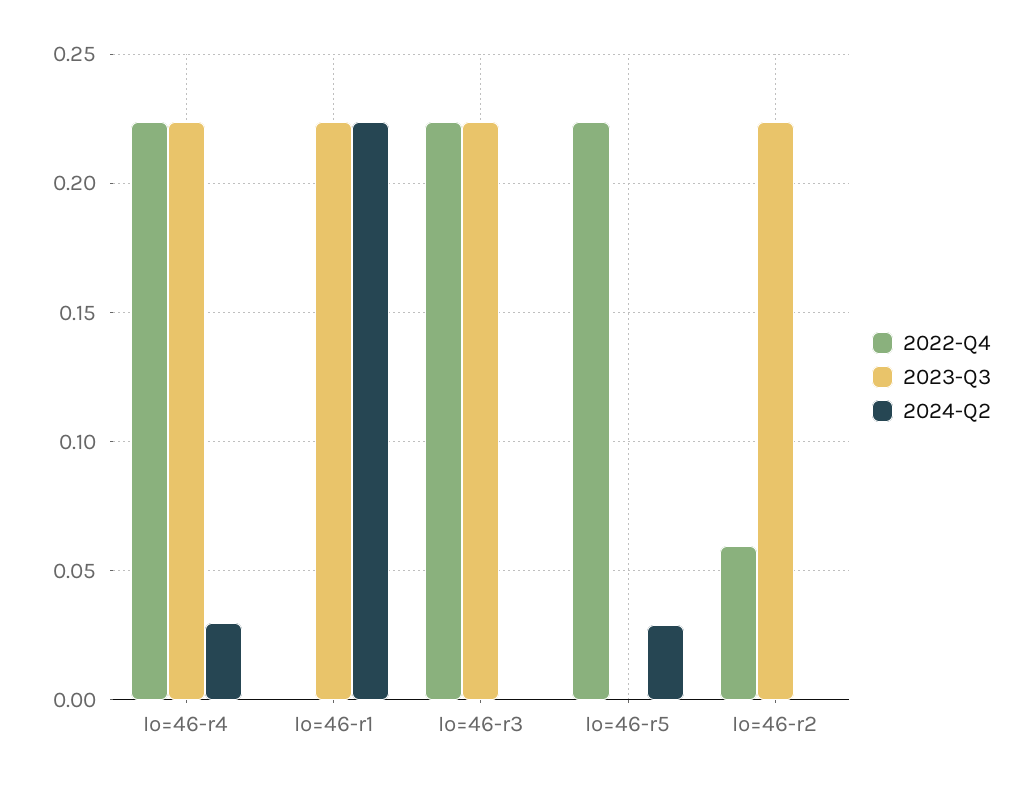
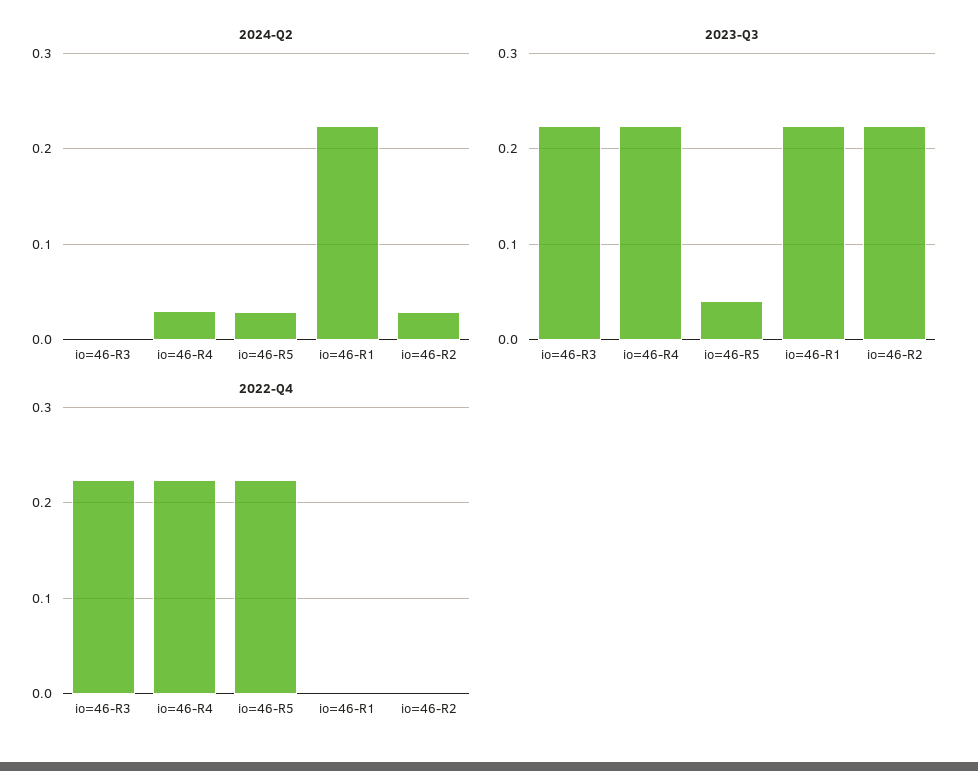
  {
    "2022-Q4": {
      "Io=46-r4": 0.225,
      "Io=46-r1": 0,
      "Io=46-r3": 0.225,
      "Io=46-r5": 0.225,
-     "Io=46-r2": 0.06
+     "Io=46-r2": 0
    },
    "2023-Q3": {
      "Io=46-r4": 0.225,
      "Io=46-r1": 0.225,
      "Io=46-r3": 0.225,
-     "Io=46-r5": 0,
+     "Io=46-r5": 0.04,
      "Io=46-r2": 0.225
    },
    "2024-Q2": {
      "Io=46-r4": 0.03,
      "Io=46-r1": 0.225,
      "Io=46-r3": 0,
      "Io=46-r5": 0.03,
-     "Io=46-r2": 0
+     "Io=46-r2": 0.03
    }
  }

